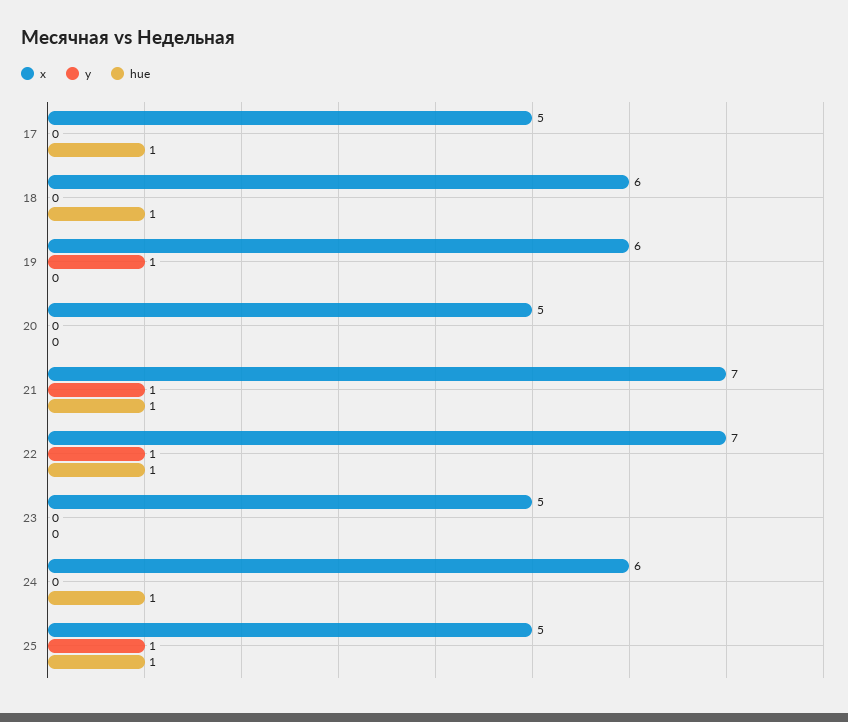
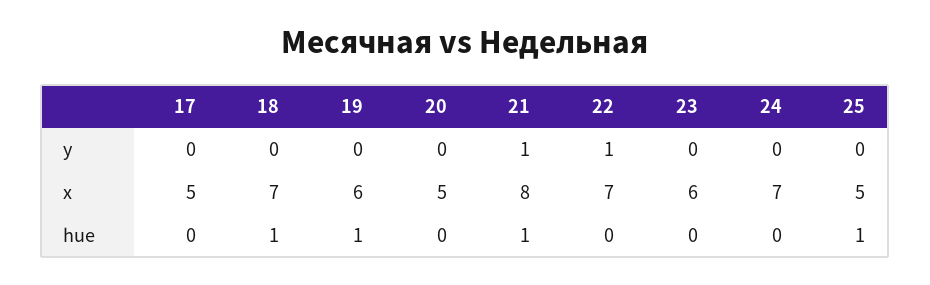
  {
    "x": {
      "17": 5,
-     "18": 6,
+     "18": 7,
      "19": 6,
      "20": 5,
-     "21": 7,
+     "21": 8,
      "22": 7,
-     "23": 5,
+     "23": 6,
-     "24": 6,
+     "24": 7,
      "25": 5
    },
    "y": {
      "17": 0,
      "18": 0,
-     "19": 1,
+     "19": 0,
      "20": 0,
      "21": 1,
      "22": 1,
      "23": 0,
      "24": 0,
-     "25": 1
+     "25": 0
    },
    "hue": {
-     "17": 1,
+     "17": 0,
      "18": 1,
-     "19": 0,
+     "19": 1,
      "20": 0,
      "21": 1,
-     "22": 1,
+     "22": 0,
      "23": 0,
-     "24": 1,
+     "24": 0,
      "25": 1
    }
  }

